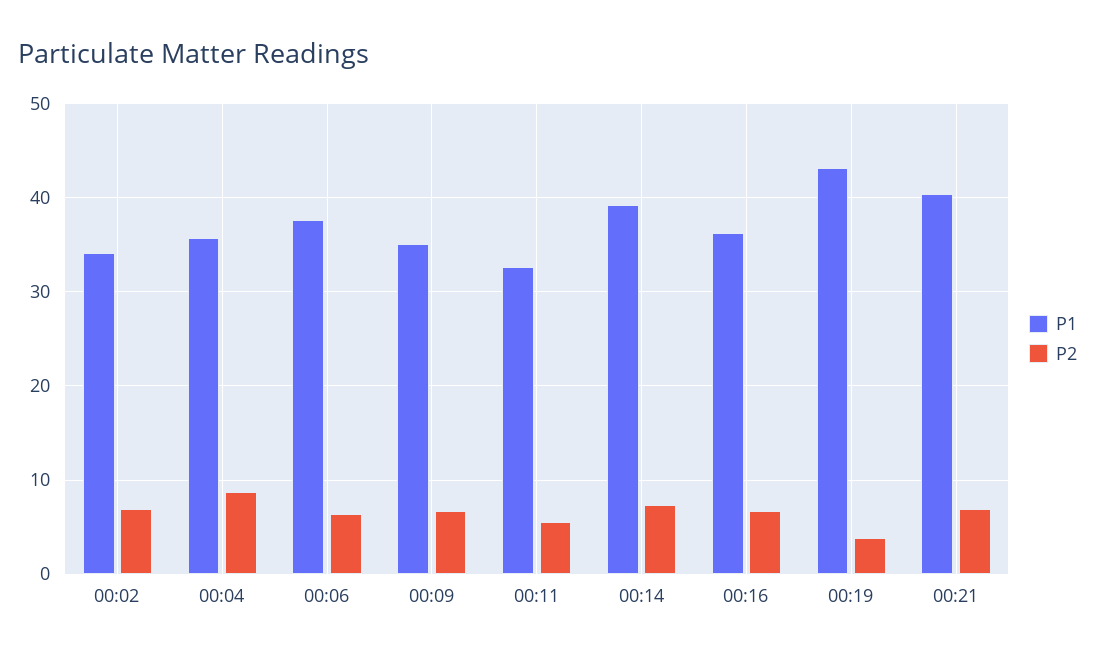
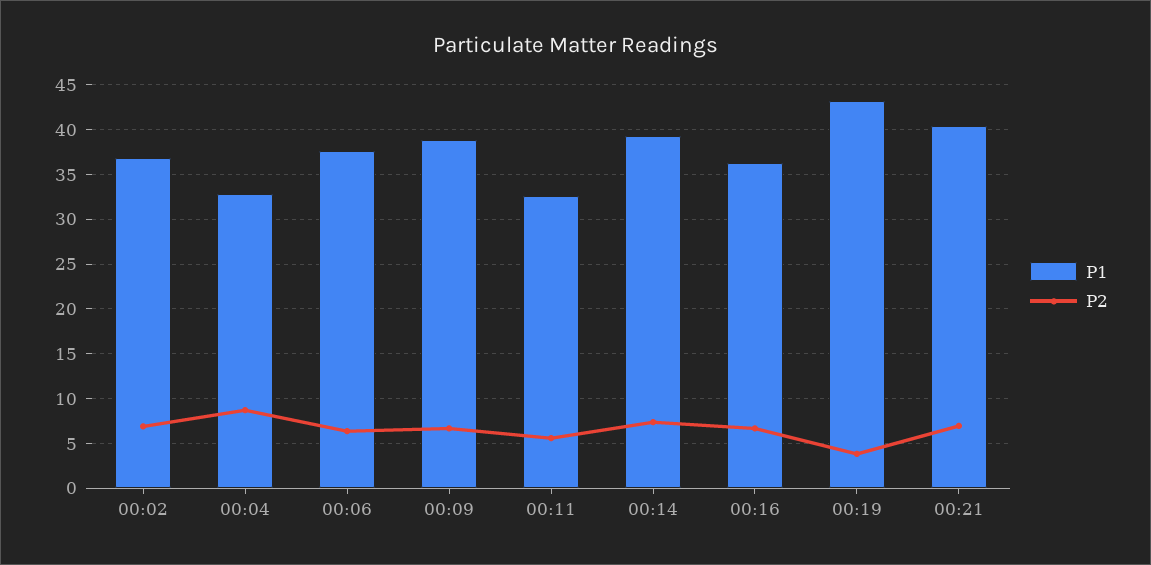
  {
    "P1": {
-     "00:02": 34,
+     "00:02": 37,
-     "00:04": 36,
+     "00:04": 33,
      "00:06": 38,
-     "00:09": 35,
+     "00:09": 39,
      "00:11": 33,
      "00:14": 39,
      "00:16": 36,
      "00:19": 43,
      "00:21": 40
    },
    "P2": {
      "00:02": 7,
      "00:04": 9,
      "00:06": 6,
      "00:09": 7,
      "00:11": 6,
      "00:14": 7,
      "00:16": 7,
      "00:19": 4,
      "00:21": 7
    }
  }

